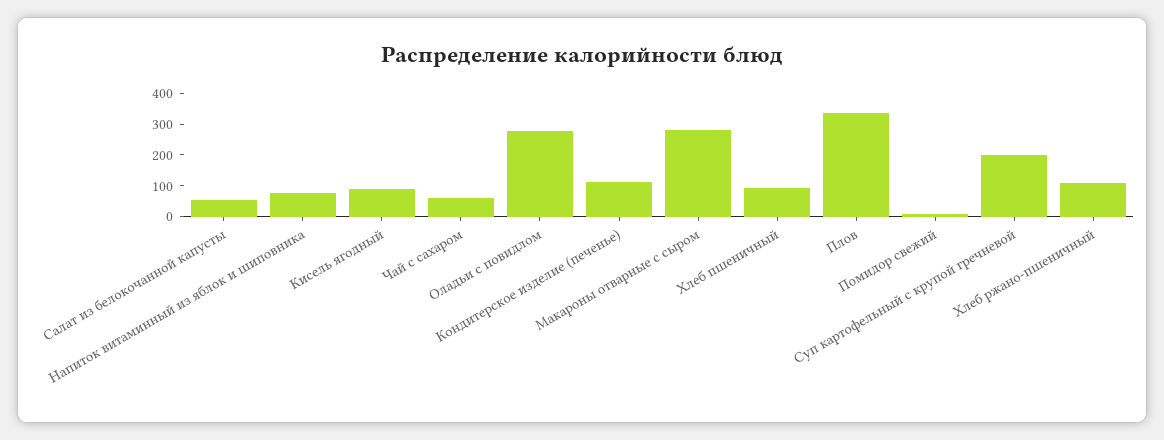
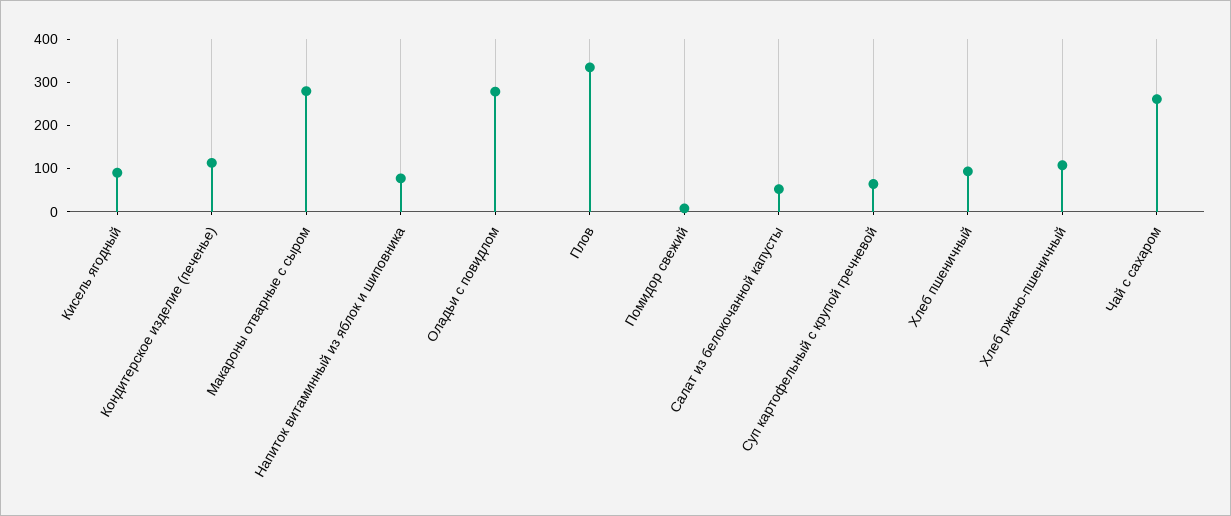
  {
    "Салат из белокочанной капусты": 60,
    "Напиток витаминный из яблок и шиповника": 80,
    "Кисель ягодный": 100,
-   "Чай с сахаром": 50,
+   "Чай с сахаром": 260,
    "Оладьи с повидлом": 280,
    "Кондитерское изделие (печенье)": 120,
    "Макароны отварные с сыром": 280,
    "Хлеб пшеничный": 100,
    "Плов": 340,
    "Помидор свежий": 0,
-   "Суп картофельный с крупой гречневой": 200,
+   "Суп картофельный с крупой гречневой": 60,
    "Хлеб ржано-пшеничный": 100
  }

